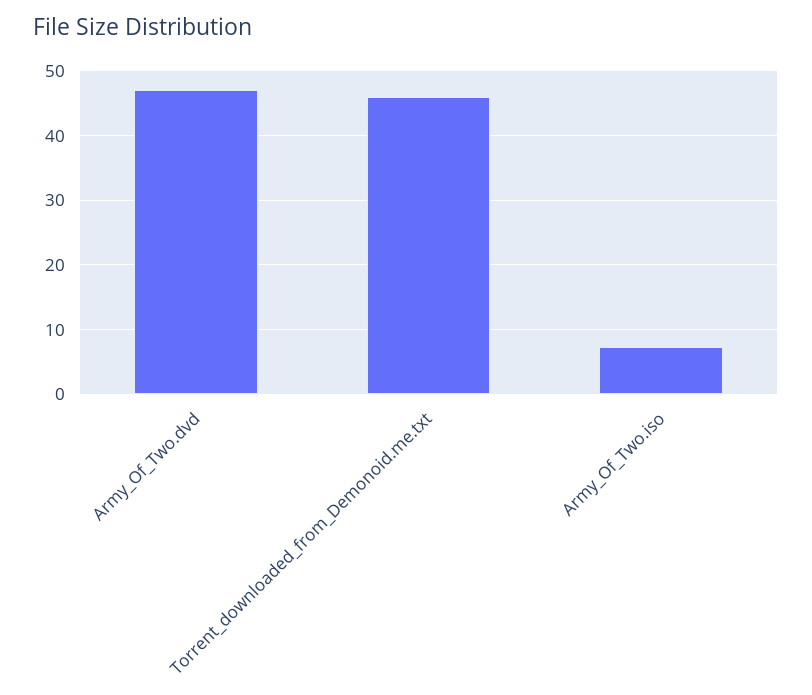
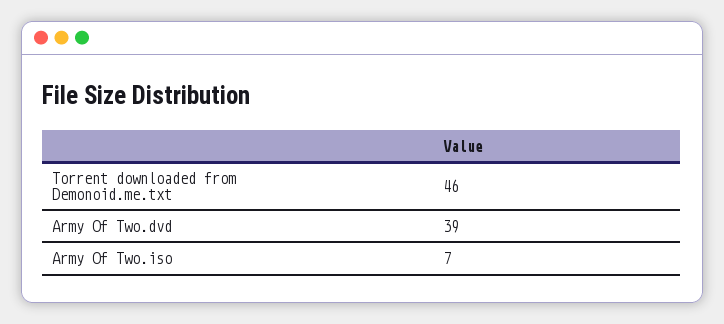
  {
-   "Army_Of_Two.dvd": 47,
+   "Army_Of_Two.dvd": 39,
    "Torrent_downloaded_from_Demonoid.me.txt": 46,
    "Army_Of_Two.iso": 7
  }

